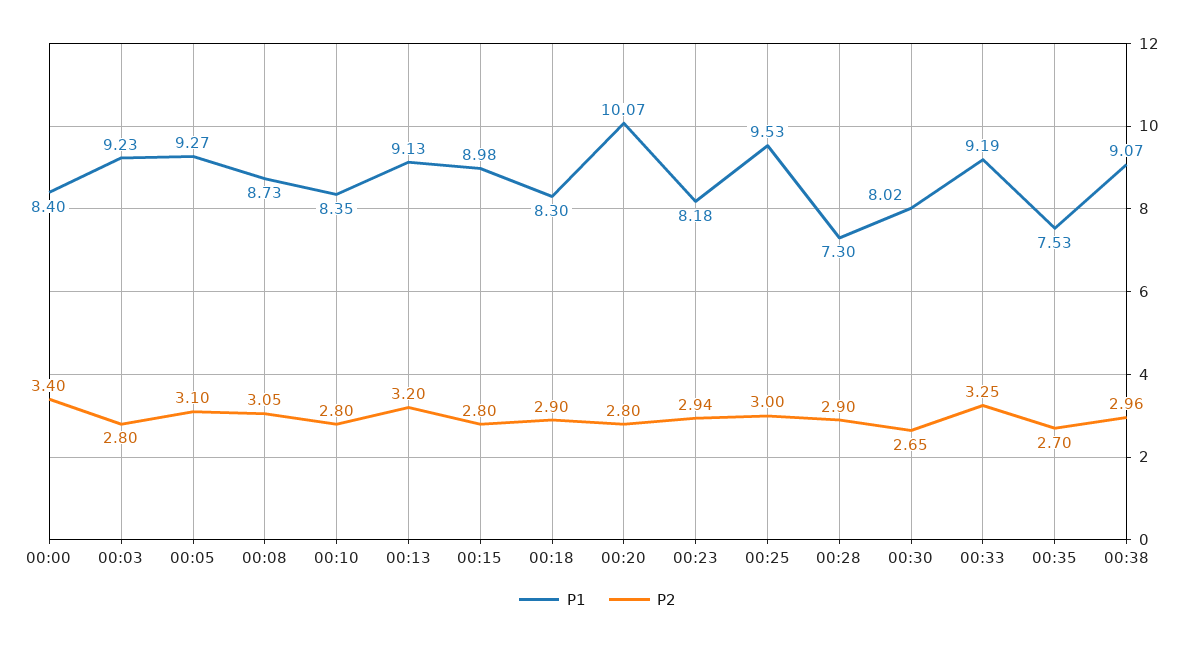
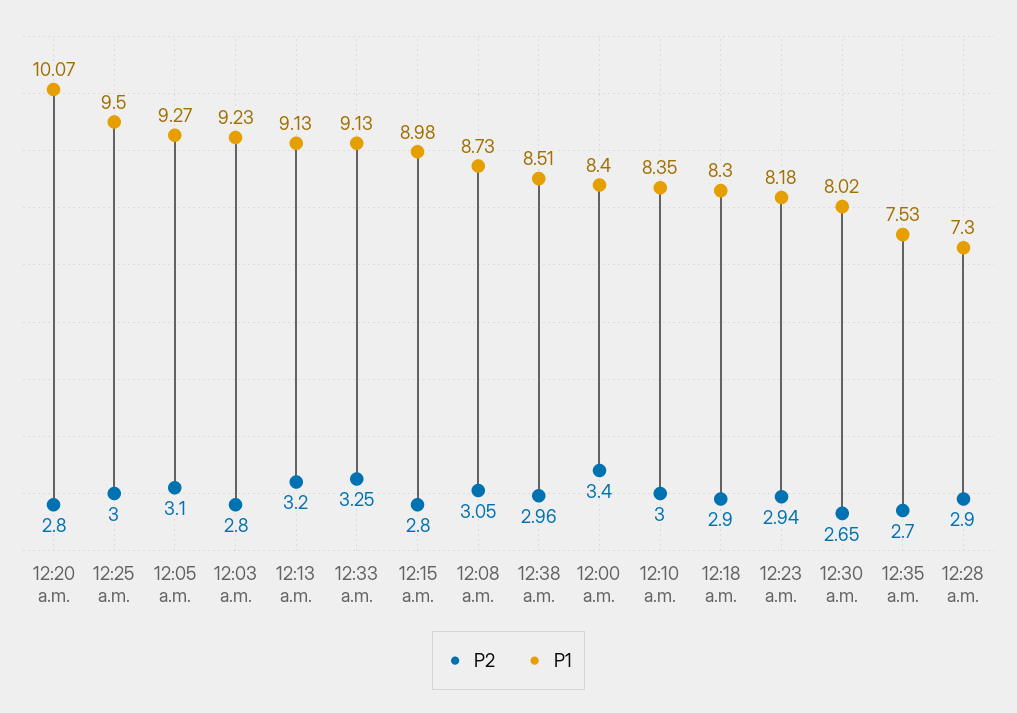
  {
    "P1": {
      "00:00": 8.4,
      "00:03": 9.23,
      "00:05": 9.27,
      "00:08": 8.73,
      "00:10": 8.35,
      "00:13": 9.13,
      "00:15": 8.98,
      "00:18": 8.3,
      "00:20": 10.07,
      "00:23": 8.18,
-     "00:25": 9.53,
+     "00:25": 9.5,
      "00:28": 7.3,
      "00:30": 8.02,
-     "00:33": 9.19,
+     "00:33": 9.13,
      "00:35": 7.53,
-     "00:38": 9.07
+     "00:38": 8.51
    },
    "P2": {
      "00:00": 3.4,
      "00:03": 2.8,
      "00:05": 3.1,
      "00:08": 3.05,
-     "00:10": 2.8,
+     "00:10": 3,
      "00:13": 3.2,
      "00:15": 2.8,
      "00:18": 2.9,
      "00:20": 2.8,
      "00:23": 2.94,
      "00:25": 3,
      "00:28": 2.9,
      "00:30": 2.65,
      "00:33": 3.25,
      "00:35": 2.7,
      "00:38": 2.96
    }
  }

